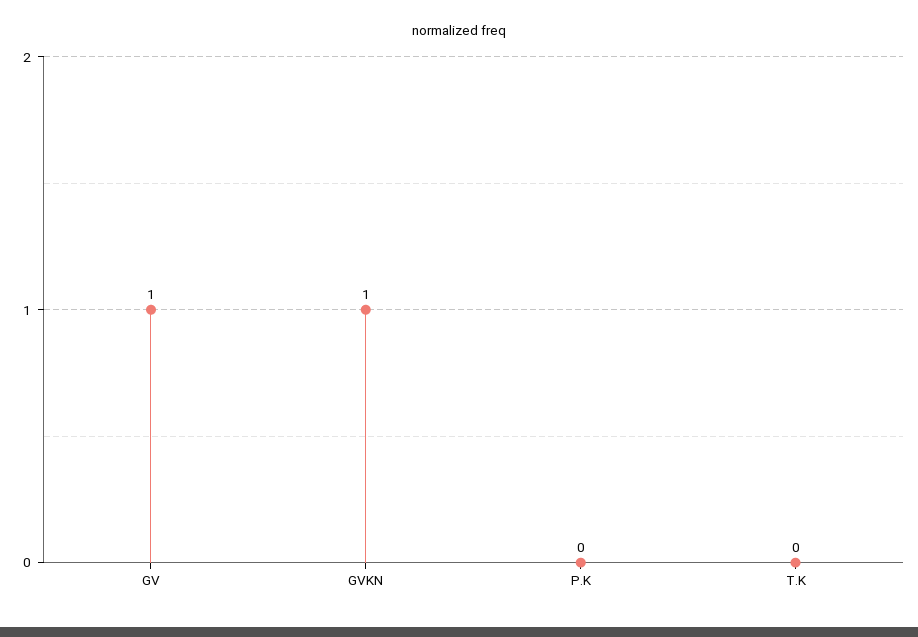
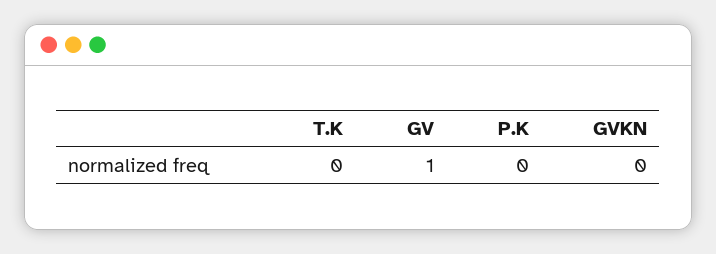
  {
    "GV": 1,
-   "GVKN": 1,
+   "GVKN": 0,
    "P.K": 0,
    "T.K": 0
  }

